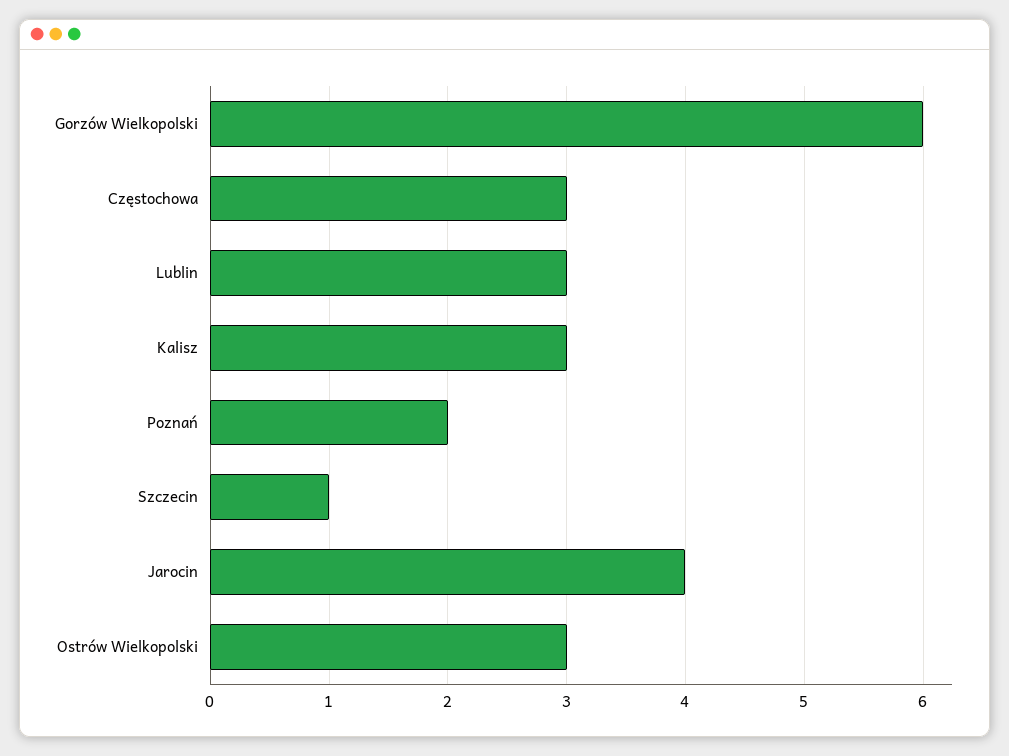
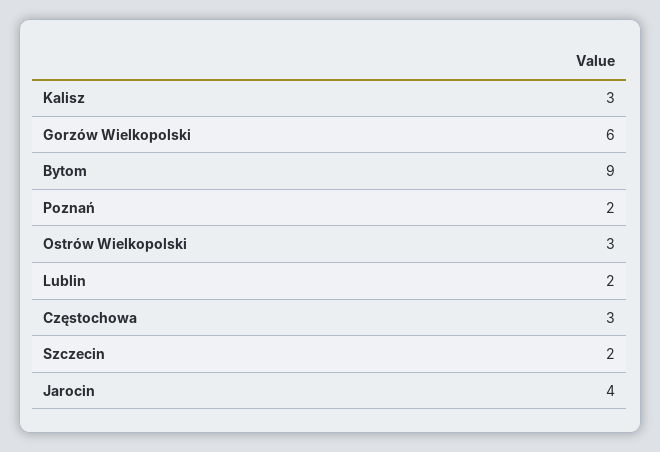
  {
    "Gorzów Wielkopolski": 6,
    "Częstochowa": 3,
-   "Lublin": 3,
+   "Lublin": 2,
    "Kalisz": 3,
    "Poznań": 2,
-   "Szczecin": 1,
+   "Szczecin": 2,
    "Jarocin": 4,
-   "Ostrów Wielkopolski": 3
+   "Ostrów Wielkopolski": 3,
+   "Bytom": 9
  }

